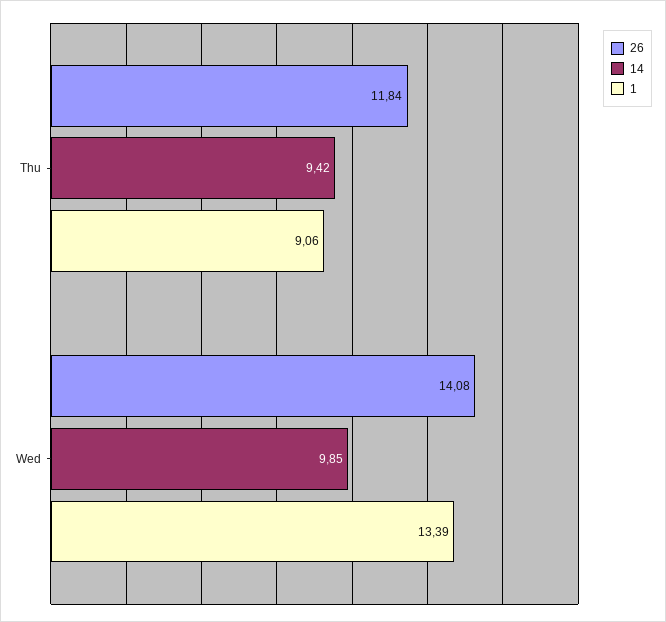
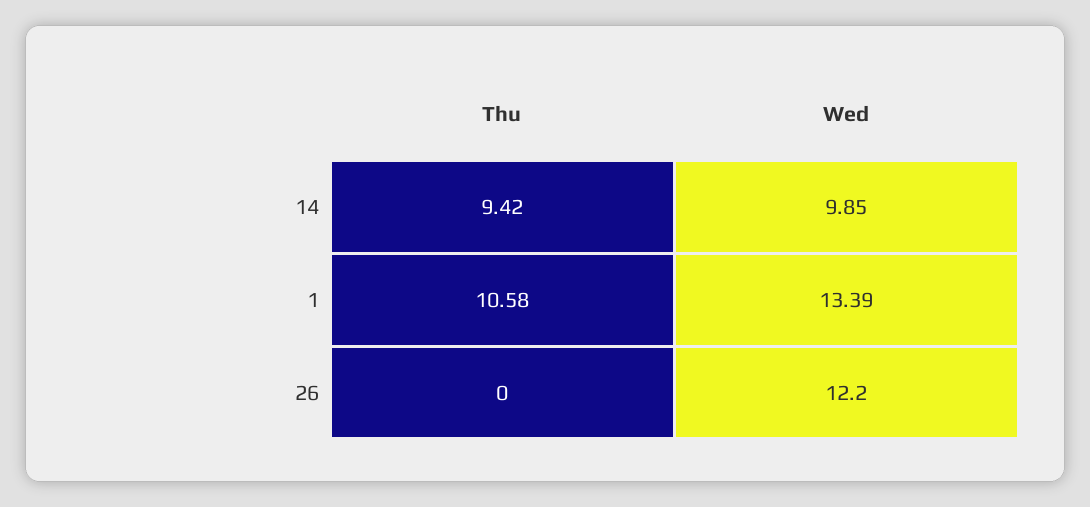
  {
    "26": {
-     "Thu": 11.84,
+     "Thu": 0,
-     "Wed": 14.08
+     "Wed": 12.2
    },
    "14": {
      "Thu": 9.42,
      "Wed": 9.85
    },
    "1": {
-     "Thu": 9.06,
+     "Thu": 10.58,
      "Wed": 13.39
    }
  }

